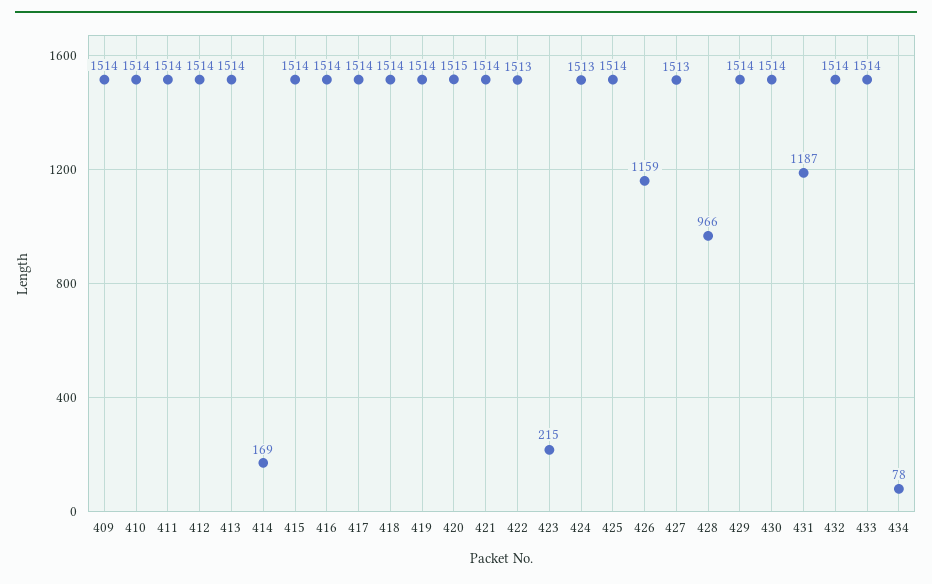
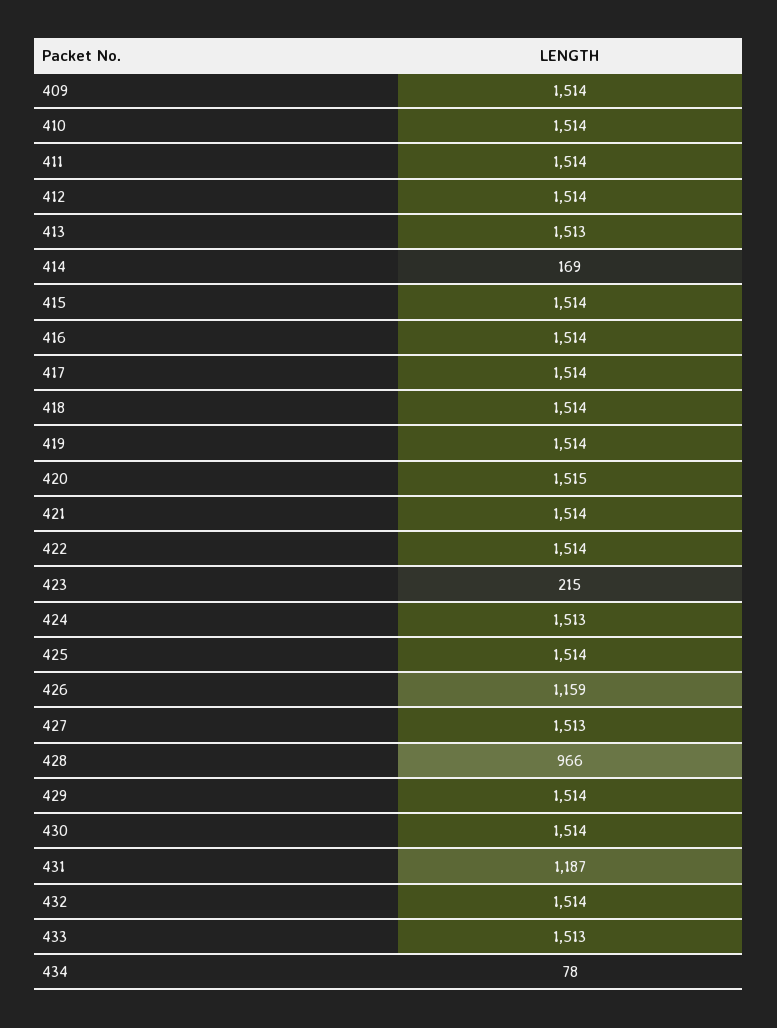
  {
    "409": 1514,
    "410": 1514,
    "411": 1514,
    "412": 1514,
-   "413": 1514,
+   "413": 1513,
    "414": 169,
    "415": 1514,
    "416": 1514,
    "417": 1514,
    "418": 1514,
    "419": 1514,
    "420": 1515,
    "421": 1514,
-   "422": 1513,
+   "422": 1514,
    "423": 215,
    "424": 1513,
    "425": 1514,
    "426": 1159,
    "427": 1513,
    "428": 966,
    "429": 1514,
    "430": 1514,
    "431": 1187,
    "432": 1514,
-   "433": 1514,
+   "433": 1513,
    "434": 78
  }

